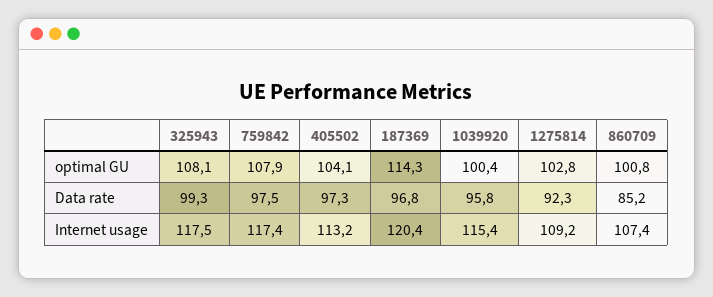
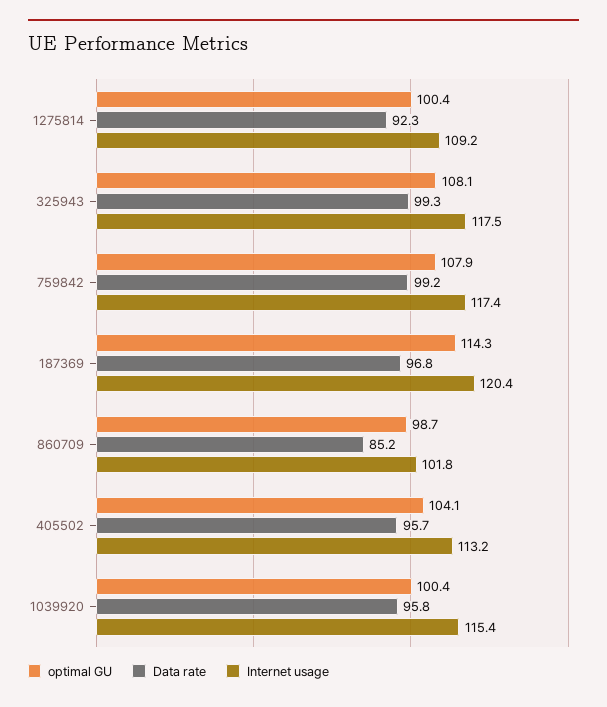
  {
    "optimal GU": {
      "325943": 108.1,
      "759842": 107.9,
      "405502": 104.1,
      "187369": 114.3,
      "1039920": 100.4,
-     "1275814": 102.8,
+     "1275814": 100.4,
-     "860709": 100.8
+     "860709": 98.7
    },
    "Data rate": {
      "325943": 99.3,
-     "759842": 97.5,
+     "759842": 99.2,
-     "405502": 97.3,
+     "405502": 95.7,
      "187369": 96.8,
      "1039920": 95.8,
      "1275814": 92.3,
      "860709": 85.2
    },
    "Internet usage": {
      "325943": 117.5,
      "759842": 117.4,
      "405502": 113.2,
      "187369": 120.4,
      "1039920": 115.4,
      "1275814": 109.2,
-     "860709": 107.4
+     "860709": 101.8
    }
  }

